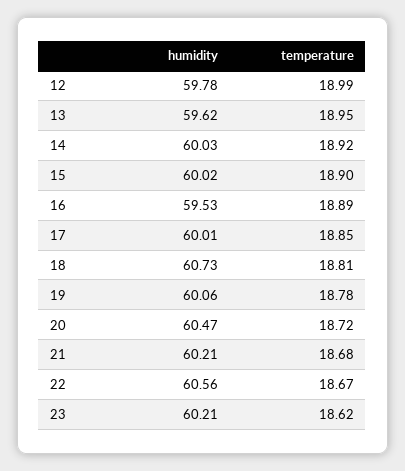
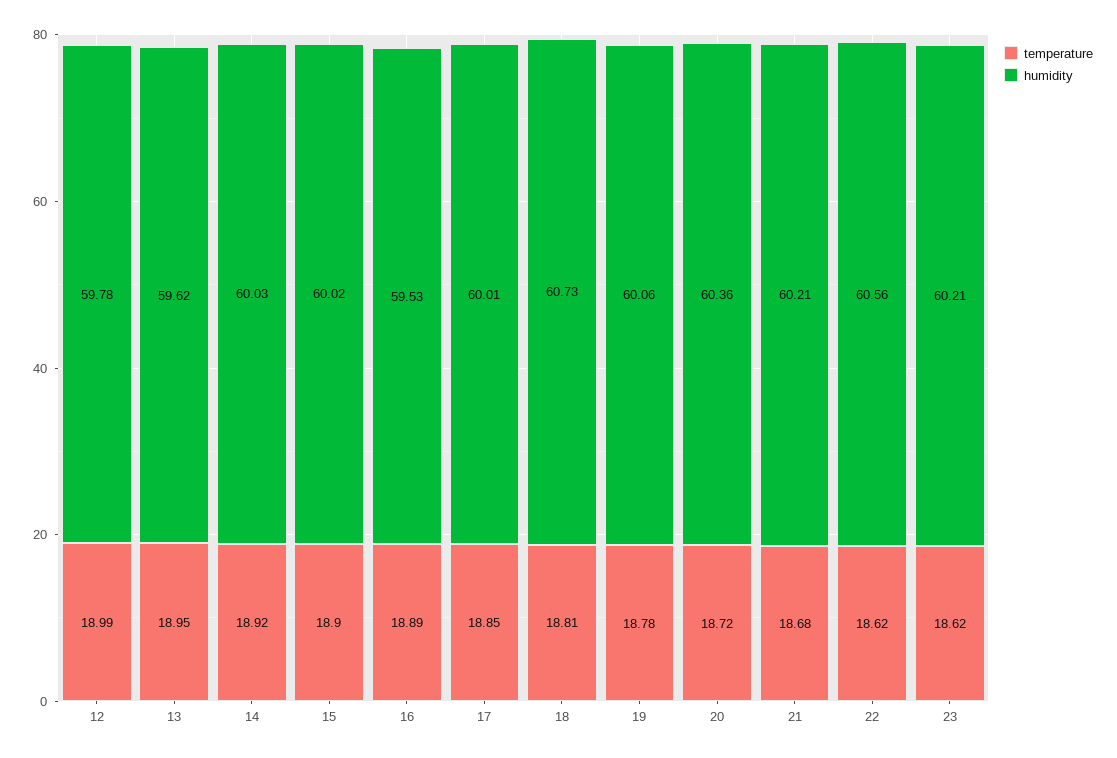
  {
    "humidity": {
      "12": 59.78,
      "13": 59.62,
      "14": 60.03,
      "15": 60.02,
      "16": 59.53,
      "17": 60.01,
      "18": 60.73,
      "19": 60.06,
-     "20": 60.47,
+     "20": 60.36,
      "21": 60.21,
      "22": 60.56,
      "23": 60.21
    },
    "temperature": {
      "12": 18.99,
      "13": 18.95,
      "14": 18.92,
      "15": 18.9,
      "16": 18.89,
      "17": 18.85,
      "18": 18.81,
      "19": 18.78,
      "20": 18.72,
      "21": 18.68,
-     "22": 18.67,
+     "22": 18.62,
      "23": 18.62
    }
  }

